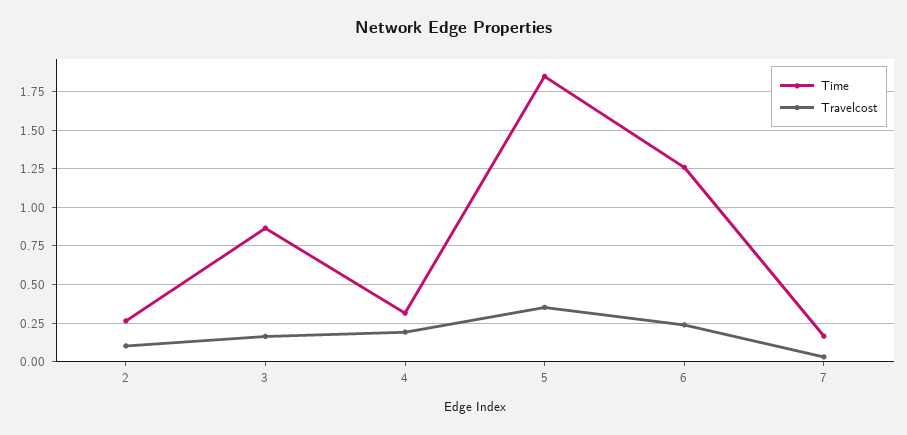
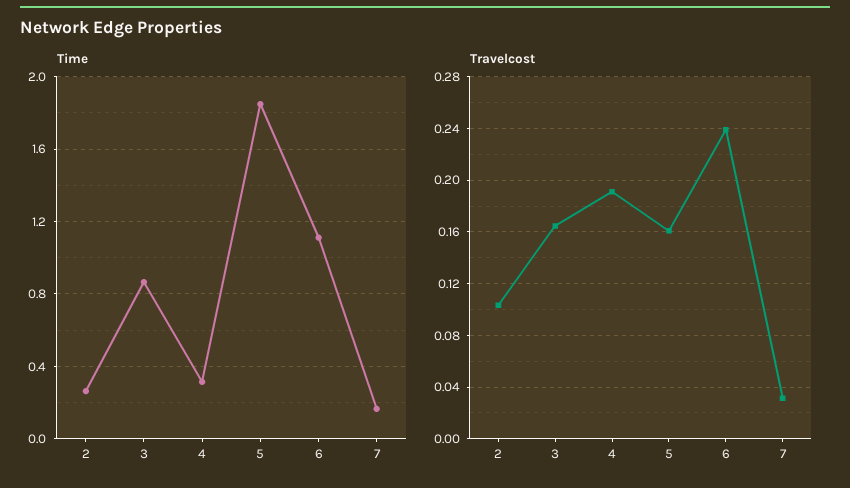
  {
    "Time": {
      "2": 0.25,
      "3": 0.85,
      "4": 0.3,
      "5": 1.85,
-     "6": 1.25,
+     "6": 1.1,
      "7": 0.15
    },
    "Travelcost": {
      "2": 0.105,
      "3": 0.165,
      "4": 0.19,
-     "5": 0.35,
+     "5": 0.16,
      "6": 0.24,
      "7": 0.03
    }
  }

